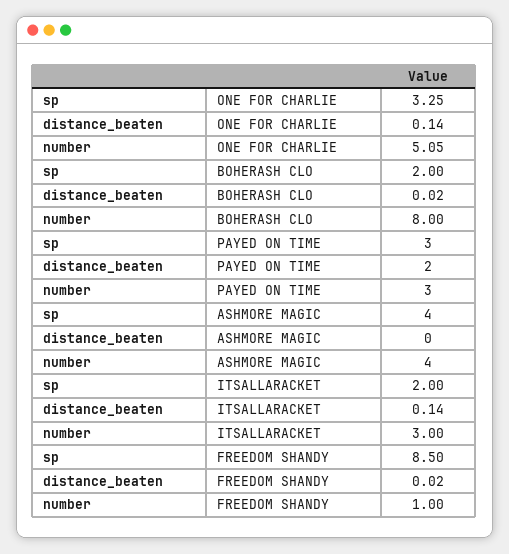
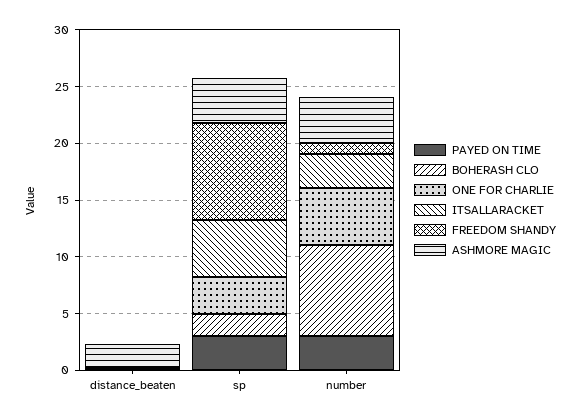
  {
    "ONE FOR CHARLIE": {
      "sp": 3.25,
      "distance_beaten": 0.14,
      "number": 5.05
    },
    "BOHERASH CLO": {
      "sp": 2,
      "distance_beaten": 0.02,
      "number": 8
    },
    "PAYED ON TIME": {
      "sp": 3,
-     "distance_beaten": 2,
+     "distance_beaten": 0,
      "number": 3
    },
    "ASHMORE MAGIC": {
      "sp": 4,
-     "distance_beaten": 0,
+     "distance_beaten": 2,
      "number": 4
    },
    "ITSALLARACKET": {
-     "sp": 2,
+     "sp": 5,
      "distance_beaten": 0.14,
      "number": 3
    },
    "FREEDOM SHANDY": {
      "sp": 8.5,
      "distance_beaten": 0.02,
      "number": 1
    }
  }

